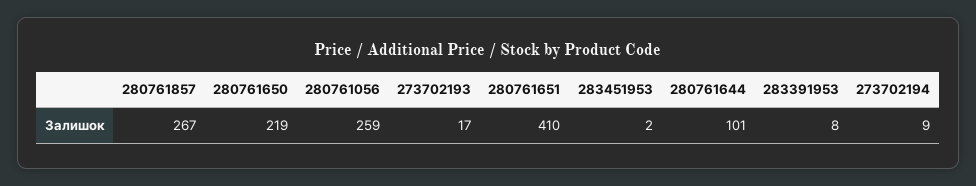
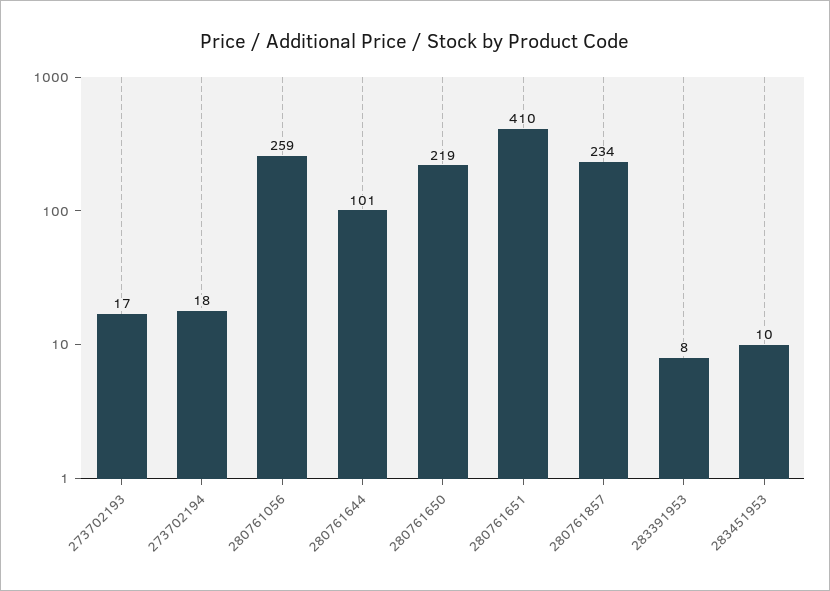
  {
-   "280761857": 267,
+   "280761857": 234,
    "280761650": 219,
    "280761056": 259,
    "273702193": 17,
    "280761651": 410,
-   "283451953": 2,
+   "283451953": 10,
    "280761644": 101,
    "283391953": 8,
-   "273702194": 9
+   "273702194": 18
  }

